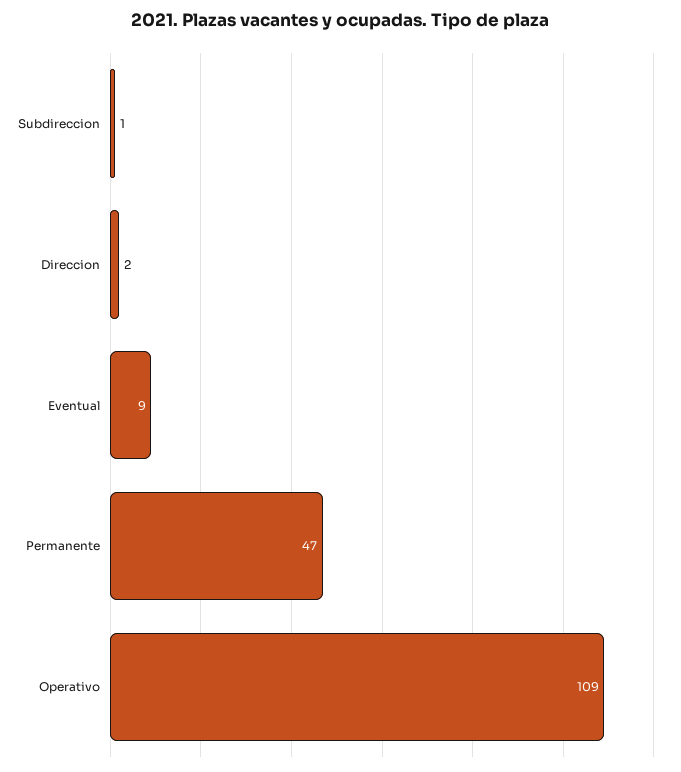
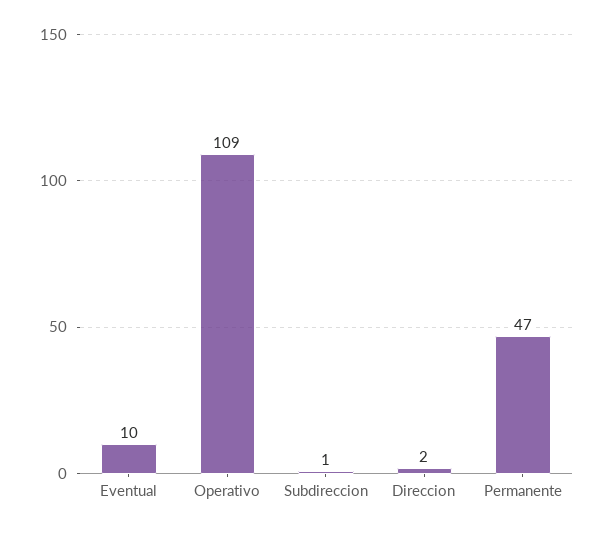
  {
    "Subdireccion": 1,
    "Direccion": 2,
-   "Eventual": 9,
+   "Eventual": 10,
    "Permanente": 47,
    "Operativo": 109
  }

